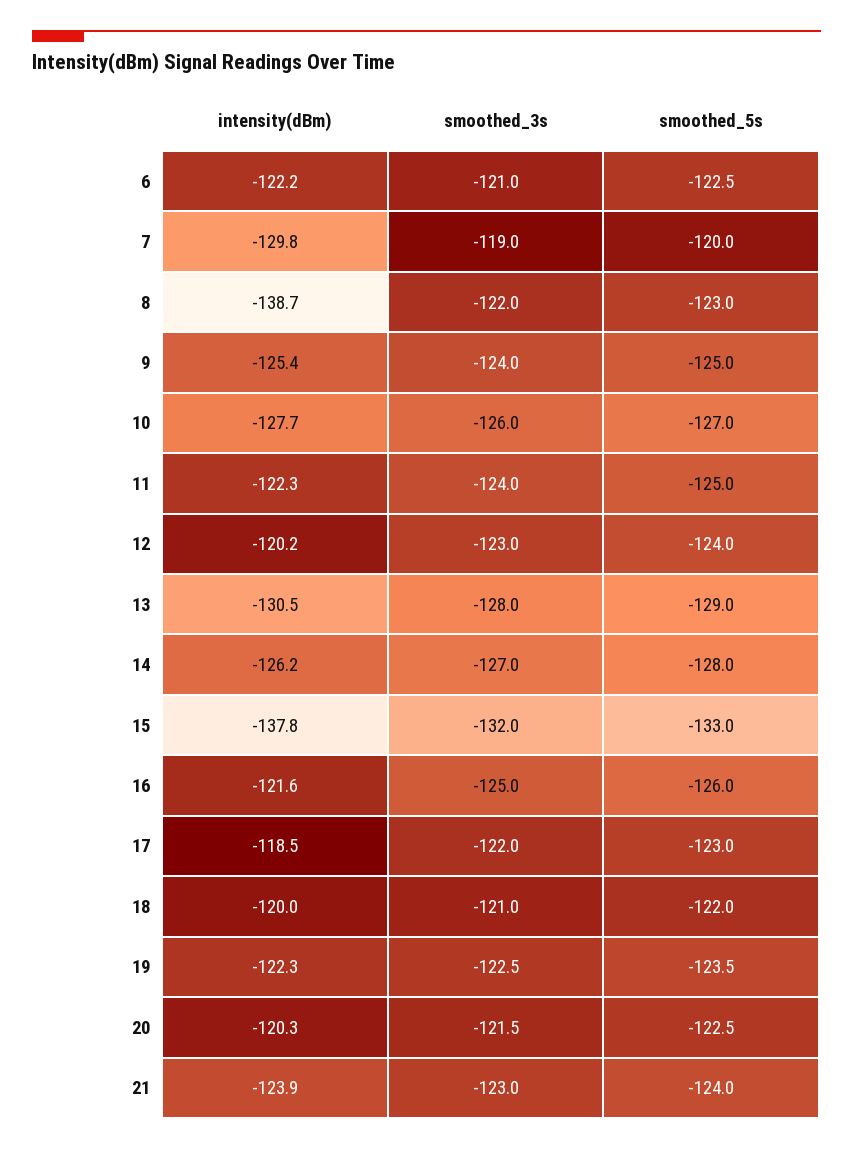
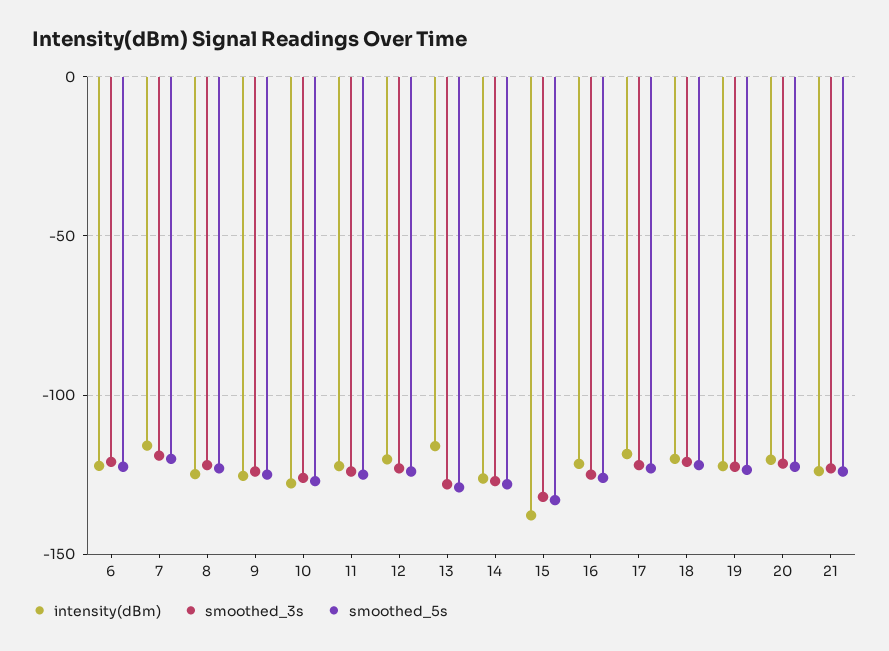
  {
    "intensity(dBm)": {
      "6": -122.2,
-     "7": -129.8,
+     "7": -115,
-     "8": -138.7,
+     "8": -125,
      "9": -125.4,
      "10": -127.7,
      "11": -122.3,
      "12": -120.2,
-     "13": -130.5,
+     "13": -115,
      "14": -126.2,
      "15": -137.8,
      "16": -121.6,
      "17": -118.5,
      "18": -120,
      "19": -122.3,
      "20": -120.3,
      "21": -123.9
    },
    "smoothed_3s": {
      "6": -121,
      "7": -119,
      "8": -122,
      "9": -124,
      "10": -126,
      "11": -124,
      "12": -123,
      "13": -128,
      "14": -127,
      "15": -132,
      "16": -125,
      "17": -122,
      "18": -121,
      "19": -122.5,
      "20": -121.5,
      "21": -123
    },
    "smoothed_5s": {
      "6": -122.5,
      "7": -120,
      "8": -123,
      "9": -125,
      "10": -127,
      "11": -125,
      "12": -124,
      "13": -129,
      "14": -128,
      "15": -133,
      "16": -126,
      "17": -123,
      "18": -122,
      "19": -123.5,
      "20": -122.5,
      "21": -124
    }
  }

